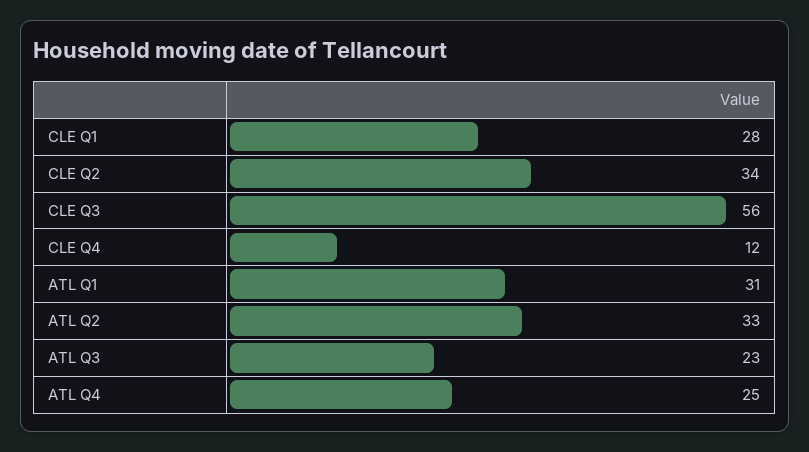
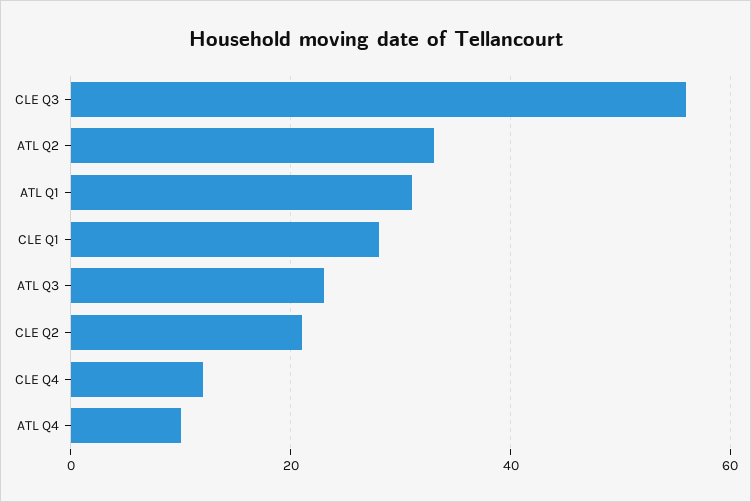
  {
    "CLE Q1": 28,
-   "CLE Q2": 34,
+   "CLE Q2": 20,
    "CLE Q3": 56,
    "CLE Q4": 12,
    "ATL Q1": 31,
    "ATL Q2": 33,
    "ATL Q3": 23,
-   "ATL Q4": 25
+   "ATL Q4": 10
  }

